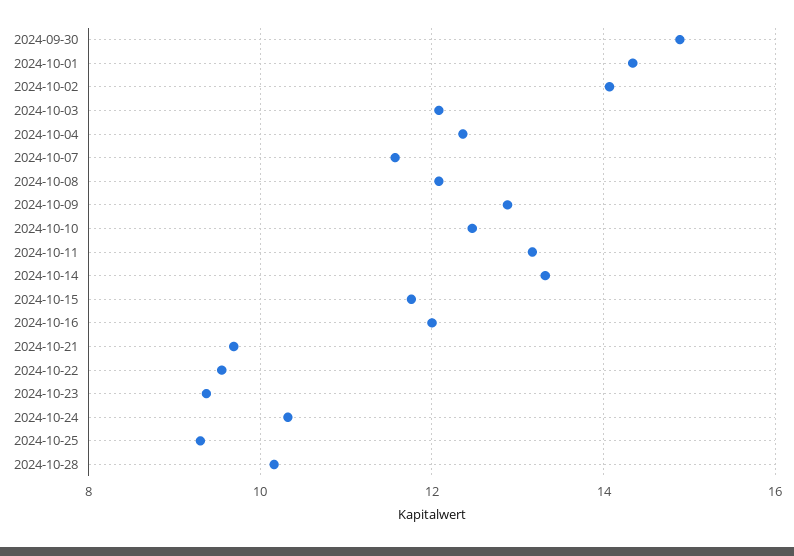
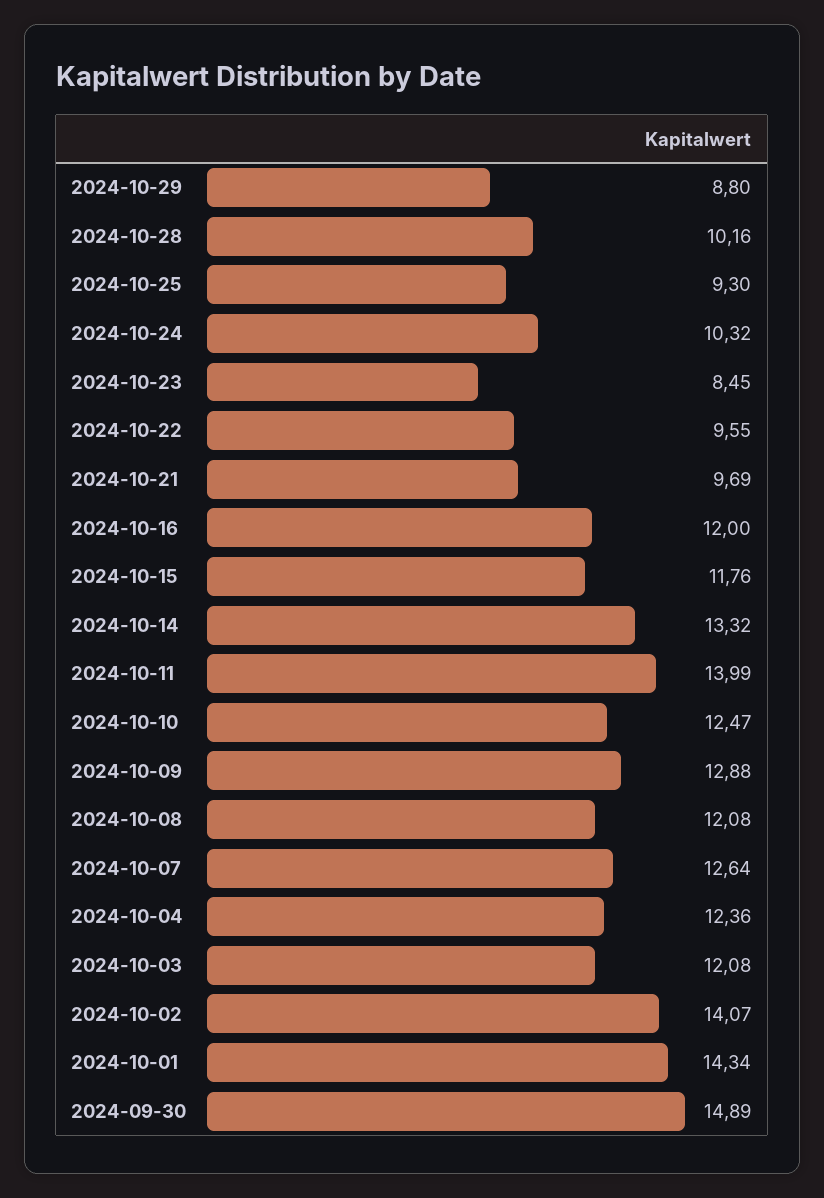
  {
    "2024-09-30": 14.89,
    "2024-10-01": 14.34,
    "2024-10-02": 14.07,
    "2024-10-03": 12.08,
    "2024-10-04": 12.36,
-   "2024-10-07": 11.6,
+   "2024-10-07": 12.64,
    "2024-10-08": 12.08,
    "2024-10-09": 12.88,
    "2024-10-10": 12.47,
-   "2024-10-11": 13.2,
+   "2024-10-11": 13.99,
    "2024-10-14": 13.32,
    "2024-10-15": 11.76,
    "2024-10-16": 12,
    "2024-10-21": 9.69,
    "2024-10-22": 9.55,
-   "2024-10-23": 9.4,
+   "2024-10-23": 8.45,
    "2024-10-24": 10.32,
    "2024-10-25": 9.3,
-   "2024-10-28": 10.16
+   "2024-10-28": 10.16,
+   "2024-10-29": 8.8
  }

